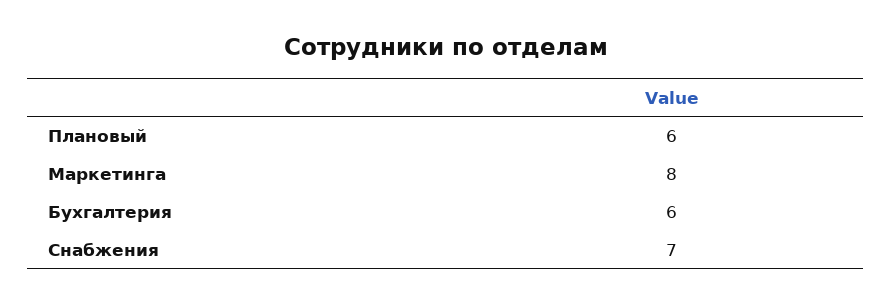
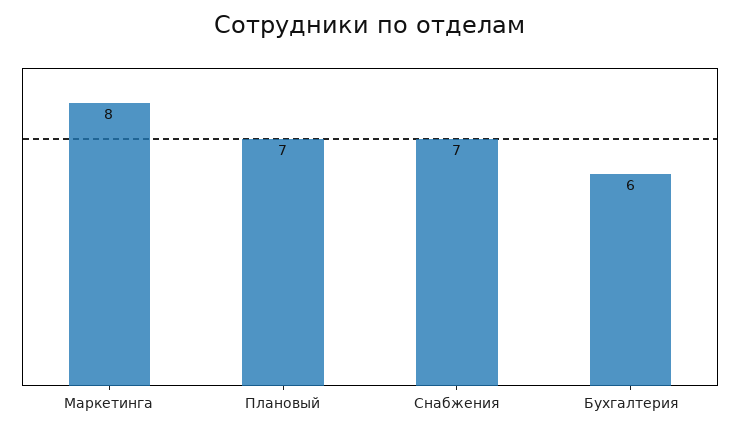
  {
-   "Плановый": 6,
+   "Плановый": 7,
    "Маркетинга": 8,
    "Бухгалтерия": 6,
    "Снабжения": 7
  }

